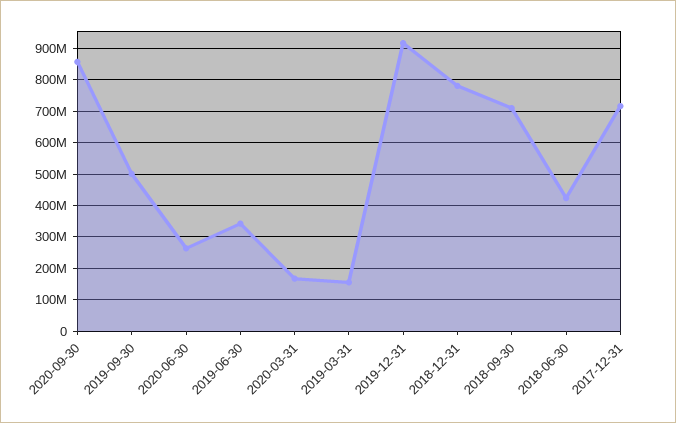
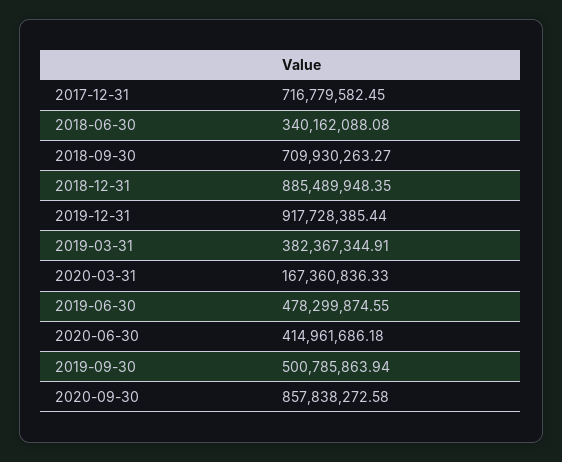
  {
    "2020-09-30": 857838272.58,
    "2019-09-30": 500785863.94,
-   "2020-06-30": 260000000,
+   "2020-06-30": 414961686.18,
-   "2019-06-30": 340000000,
+   "2019-06-30": 478299874.55,
    "2020-03-31": 167360836.33,
-   "2019-03-31": 160000000,
+   "2019-03-31": 382367344.91,
    "2019-12-31": 917728385.44,
-   "2018-12-31": 780000000,
+   "2018-12-31": 885489948.35,
    "2018-09-30": 709930263.27,
-   "2018-06-30": 420000000,
+   "2018-06-30": 340162088.08,
    "2017-12-31": 716779582.45
  }

